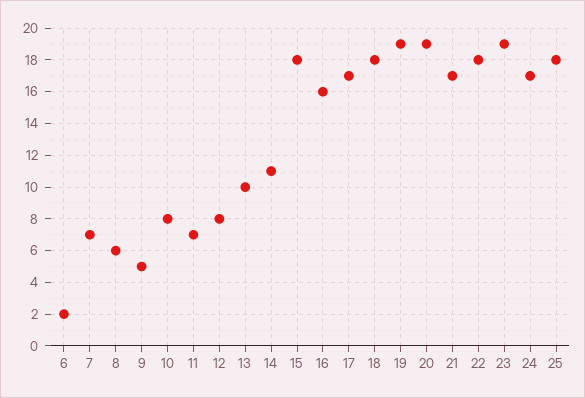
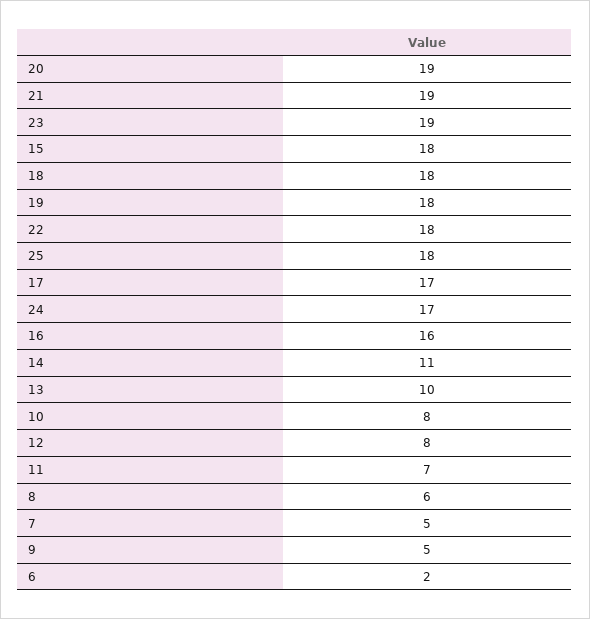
  {
    "6": 2,
-   "7": 7,
+   "7": 5,
    "8": 6,
    "9": 5,
    "10": 8,
    "11": 7,
    "12": 8,
    "13": 10,
    "14": 11,
    "15": 18,
    "16": 16,
    "17": 17,
    "18": 18,
-   "19": 19,
+   "19": 18,
    "20": 19,
-   "21": 17,
+   "21": 19,
    "22": 18,
    "23": 19,
    "24": 17,
    "25": 18
  }

